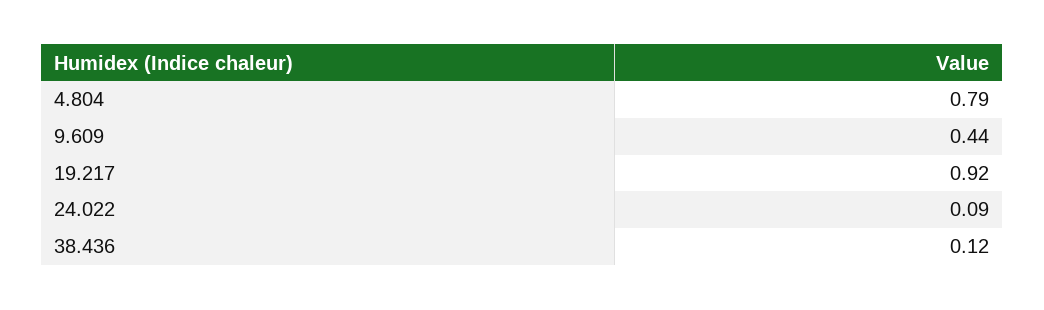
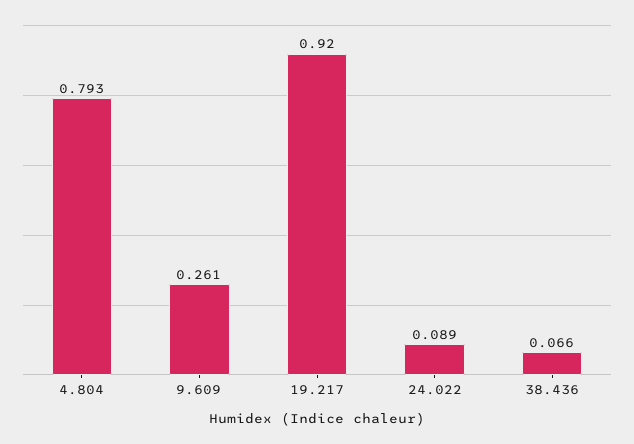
  {
    "4.804": 0.793,
-   "9.609": 0.44,
+   "9.609": 0.261,
    "19.217": 0.92,
    "24.022": 0.089,
-   "38.436": 0.12
+   "38.436": 0.066
  }

